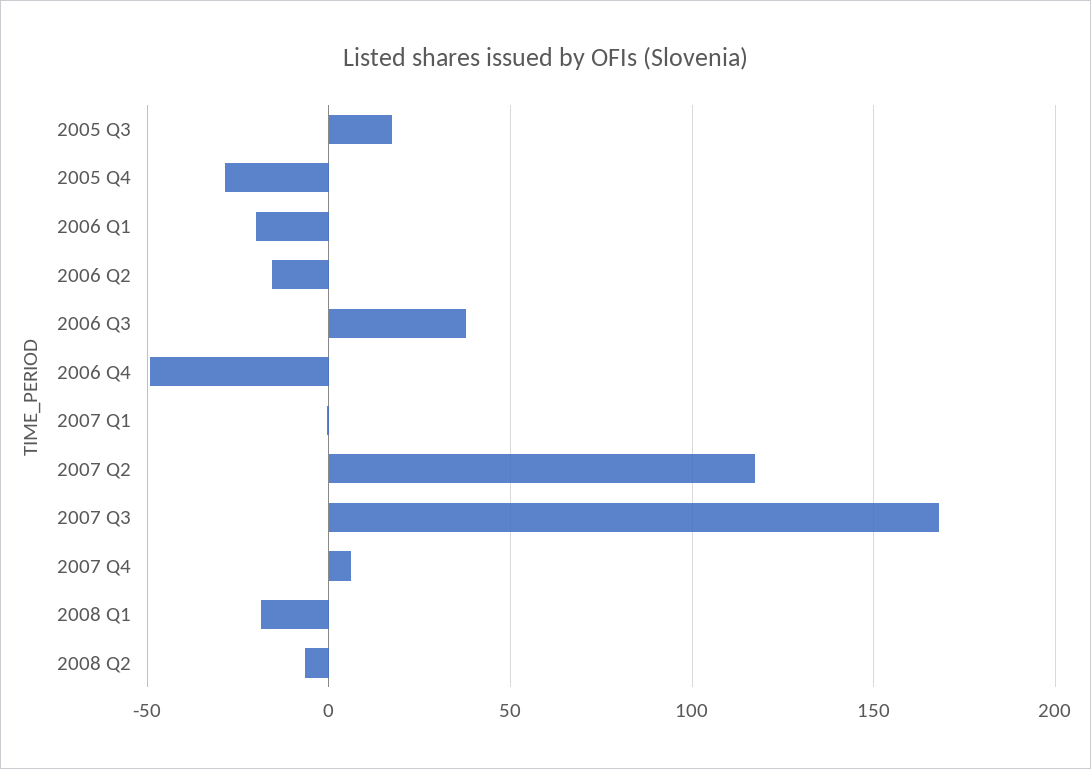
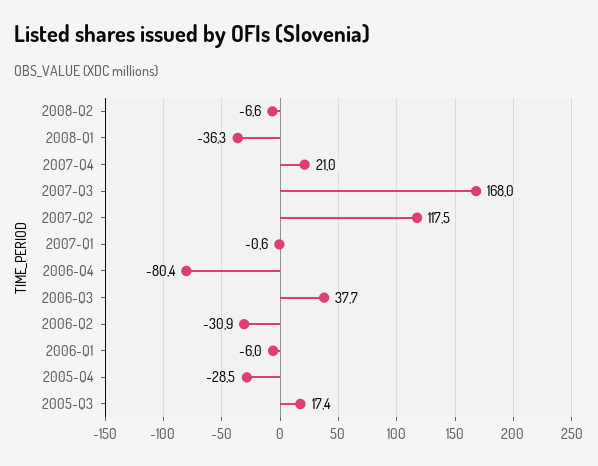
  {
    "2005 Q3": 17.4,
    "2005 Q4": -28.5,
-   "2006 Q1": -20,
+   "2006 Q1": -6,
-   "2006 Q2": -15,
+   "2006 Q2": -30.9,
    "2006 Q3": 37.7,
-   "2006 Q4": -50,
+   "2006 Q4": -80.4,
    "2007 Q1": -0.6,
    "2007 Q2": 117.5,
    "2007 Q3": 168,
-   "2007 Q4": 5,
+   "2007 Q4": 21,
-   "2008 Q1": -20,
+   "2008 Q1": -36.3,
    "2008 Q2": -6.6
  }

